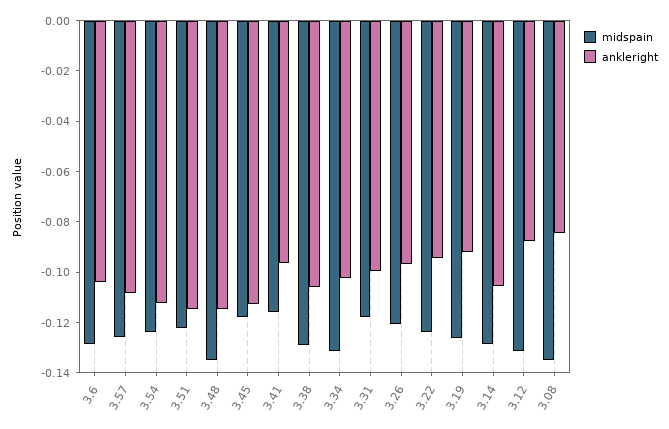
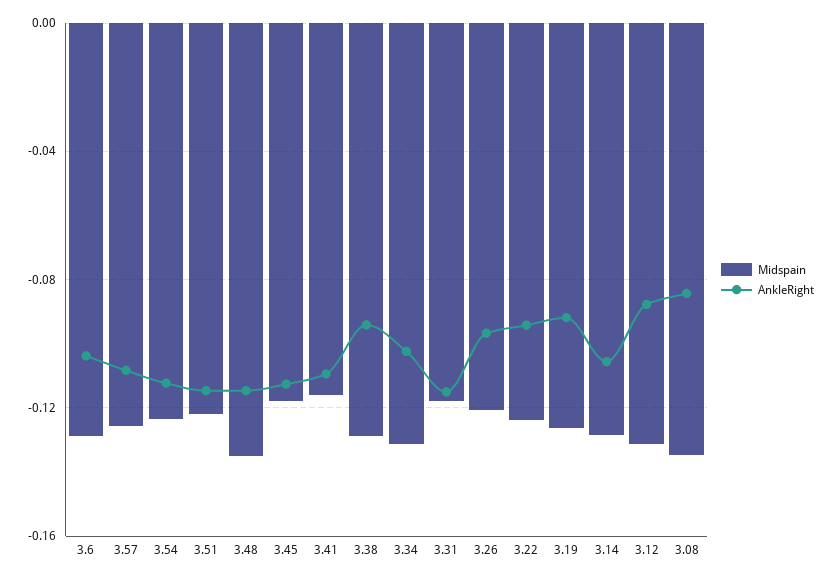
  {
    "midspain": {
      "3.6": -0.13,
      "3.57": -0.125,
      "3.54": -0.125,
      "3.51": -0.12,
      "3.48": -0.135,
      "3.45": -0.12,
      "3.41": -0.115,
      "3.38": -0.13,
      "3.34": -0.13,
      "3.31": -0.12,
      "3.26": -0.12,
      "3.22": -0.125,
      "3.19": -0.125,
      "3.14": -0.13,
      "3.12": -0.13,
      "3.08": -0.135
    },
    "ankleright": {
      "3.6": -0.105,
      "3.57": -0.11,
      "3.54": -0.11,
      "3.51": -0.115,
      "3.48": -0.115,
      "3.45": -0.115,
-     "3.41": -0.095,
+     "3.41": -0.11,
-     "3.38": -0.105,
+     "3.38": -0.095,
      "3.34": -0.1,
-     "3.31": -0.1,
+     "3.31": -0.115,
      "3.26": -0.095,
      "3.22": -0.095,
      "3.19": -0.09,
      "3.14": -0.105,
      "3.12": -0.09,
      "3.08": -0.085
    }
  }

